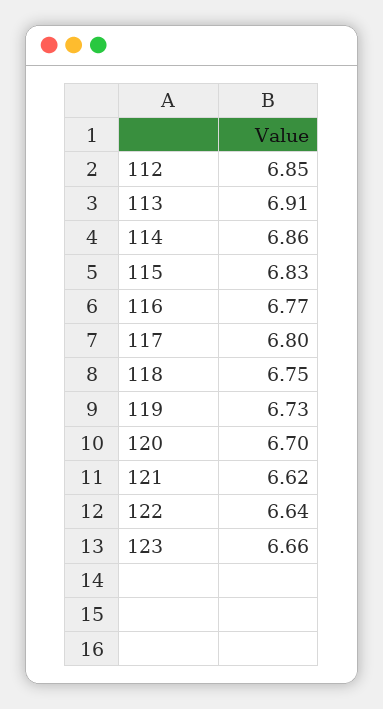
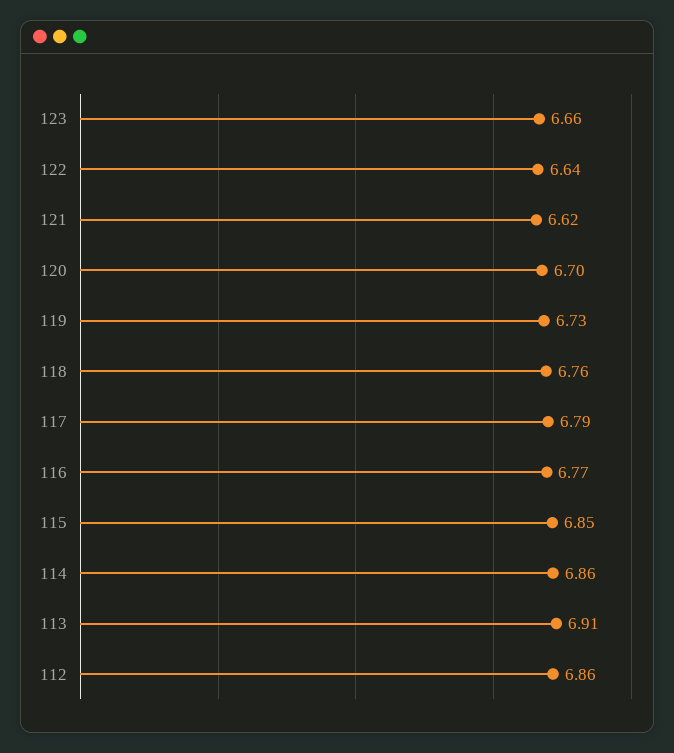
  {
-   "112": 6.85,
+   "112": 6.86,
    "113": 6.91,
    "114": 6.86,
-   "115": 6.83,
+   "115": 6.85,
    "116": 6.77,
-   "117": 6.8,
+   "117": 6.79,
-   "118": 6.75,
+   "118": 6.76,
    "119": 6.73,
    "120": 6.7,
    "121": 6.62,
    "122": 6.64,
    "123": 6.66
  }

